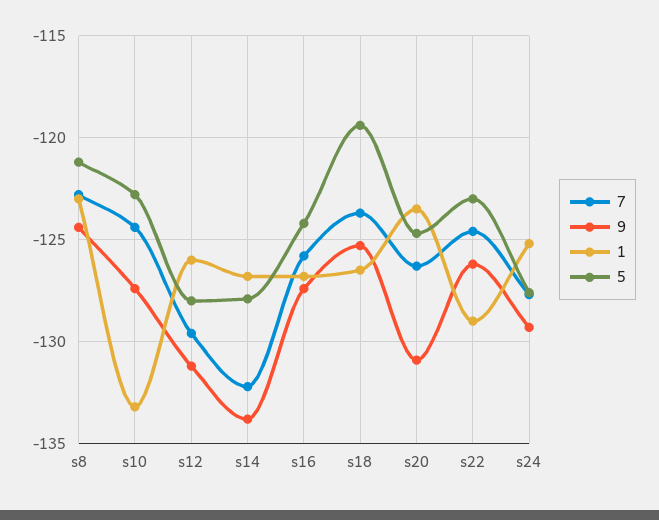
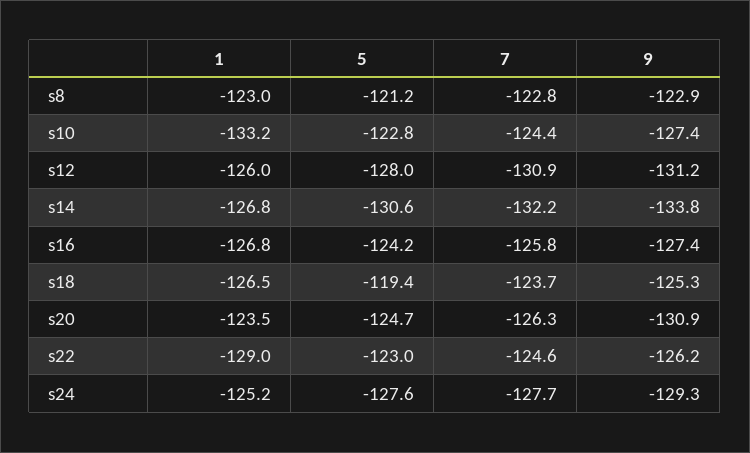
  {
    "7": {
      "s8": -122.8,
      "s10": -124.4,
-     "s12": -129.5,
+     "s12": -130.9,
      "s14": -132.2,
      "s16": -125.8,
      "s18": -123.7,
      "s20": -126.3,
      "s22": -124.6,
      "s24": -127.7
    },
    "9": {
-     "s8": -124.5,
+     "s8": -122.9,
      "s10": -127.4,
      "s12": -131.2,
      "s14": -133.8,
      "s16": -127.4,
      "s18": -125.3,
      "s20": -130.9,
      "s22": -126.2,
      "s24": -129.3
    },
    "1": {
      "s8": -123,
      "s10": -133.2,
      "s12": -126,
      "s14": -126.8,
      "s16": -126.8,
      "s18": -126.5,
      "s20": -123.5,
      "s22": -129,
      "s24": -125.2
    },
    "5": {
      "s8": -121.2,
      "s10": -122.8,
      "s12": -128,
-     "s14": -128,
+     "s14": -130.6,
      "s16": -124.2,
      "s18": -119.4,
      "s20": -124.7,
      "s22": -123,
      "s24": -127.6
    }
  }

